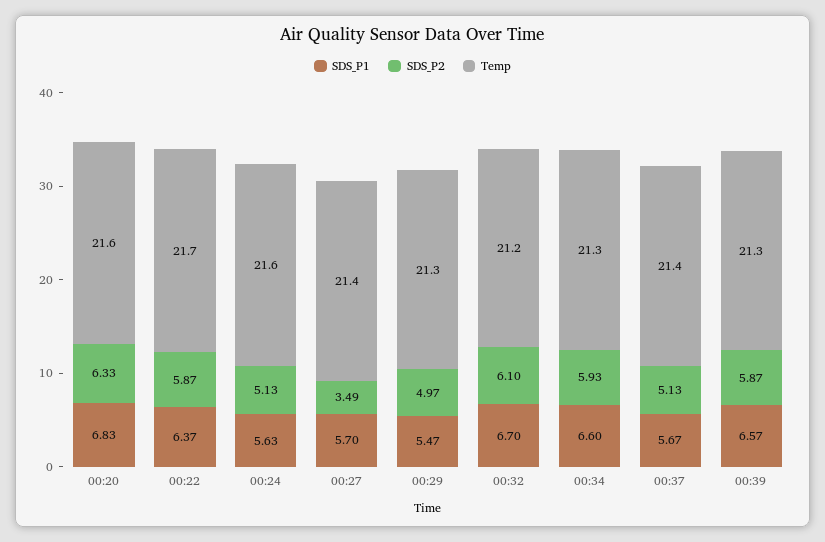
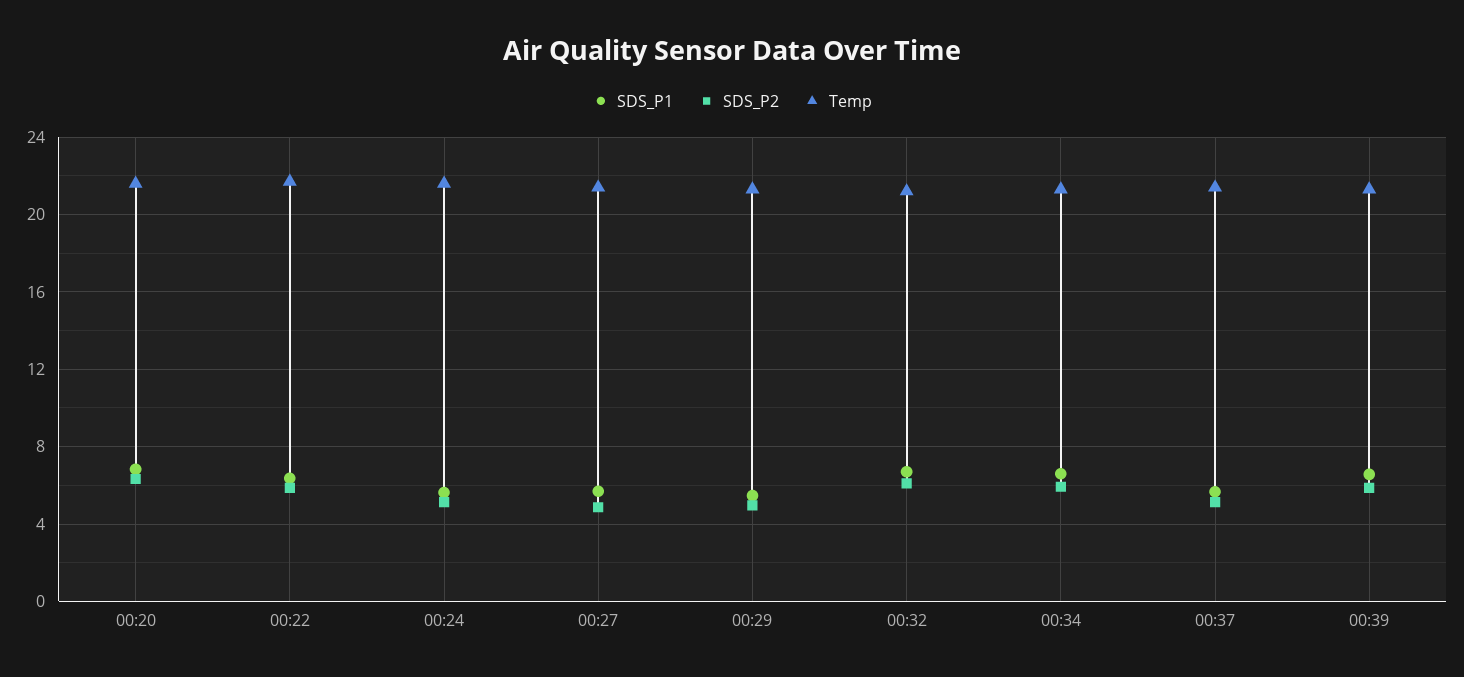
  {
    "SDS_P1": {
      "00:20": 6.83,
      "00:22": 6.37,
      "00:24": 5.63,
      "00:27": 5.7,
      "00:29": 5.47,
      "00:32": 6.7,
      "00:34": 6.6,
      "00:37": 5.67,
      "00:39": 6.57
    },
    "SDS_P2": {
      "00:20": 6.33,
      "00:22": 5.87,
      "00:24": 5.13,
-     "00:27": 3.49,
+     "00:27": 5,
      "00:29": 4.97,
      "00:32": 6.1,
      "00:34": 5.93,
      "00:37": 5.13,
      "00:39": 5.87
    },
    "Temp": {
      "00:20": 21.6,
      "00:22": 21.7,
      "00:24": 21.6,
      "00:27": 21.4,
      "00:29": 21.3,
      "00:32": 21.2,
      "00:34": 21.3,
      "00:37": 21.4,
      "00:39": 21.3
    }
  }

